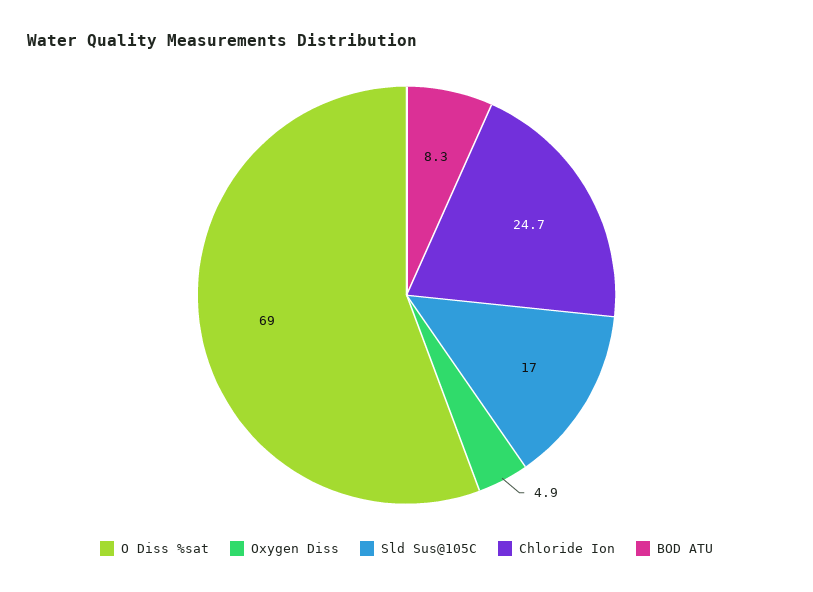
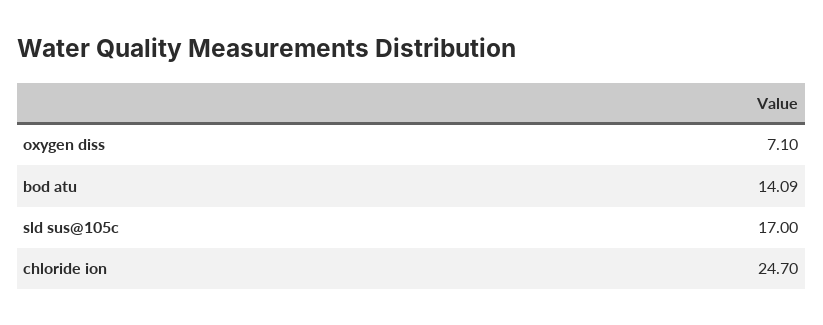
  {
-   "O Diss %sat": 69,
-   "Oxygen Diss": 4.9,
+   "Oxygen Diss": 7.1,
    "Sld Sus@105C": 17,
    "Chloride Ion": 24.7,
-   "BOD ATU": 8.3
+   "BOD ATU": 14.09
  }

